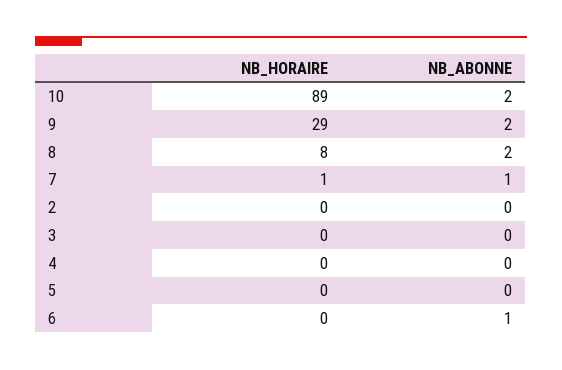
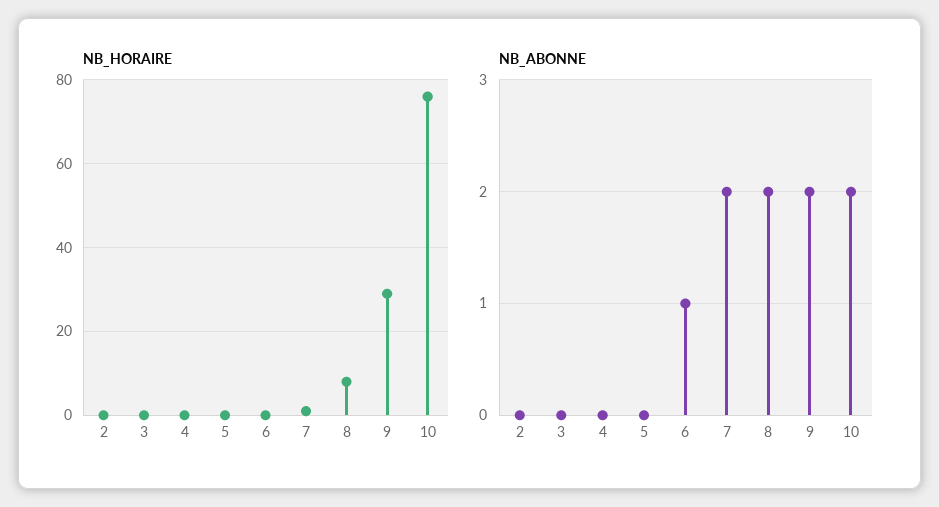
  {
    "NB_HORAIRE": {
-     "10": 89,
+     "10": 75,
      "9": 29,
      "8": 8,
      "7": 1,
      "2": 0,
      "3": 0,
      "4": 0,
      "5": 0,
      "6": 0
    },
    "NB_ABONNE": {
      "10": 2,
      "9": 2,
      "8": 2,
-     "7": 1,
+     "7": 2,
      "2": 0,
      "3": 0,
      "4": 0,
      "5": 0,
      "6": 1
    }
  }

